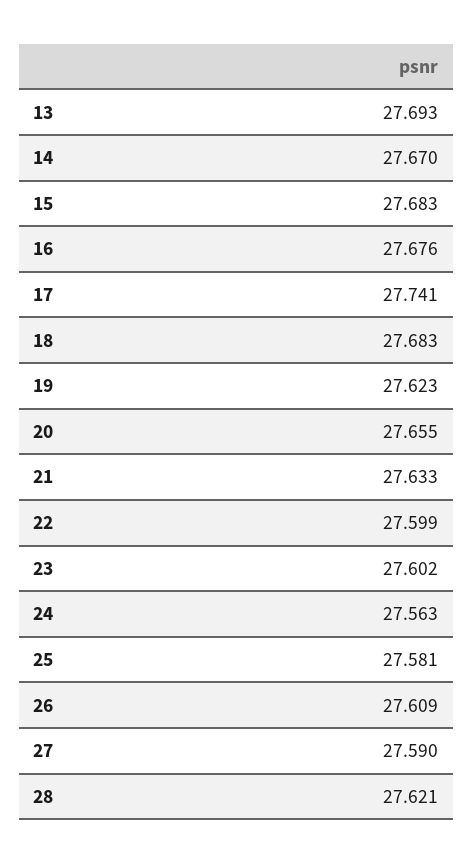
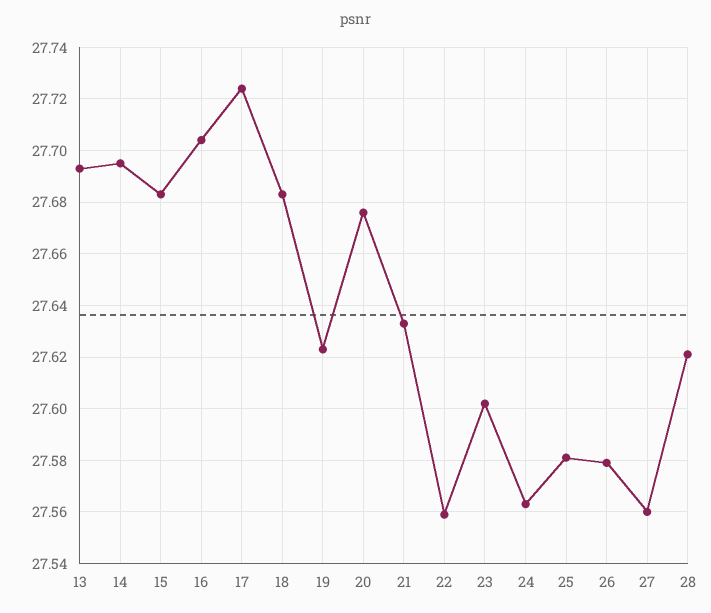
  {
    "13": 27.693,
-   "14": 27.67,
+   "14": 27.695,
    "15": 27.683,
-   "16": 27.676,
+   "16": 27.705,
-   "17": 27.741,
+   "17": 27.725,
    "18": 27.683,
    "19": 27.623,
-   "20": 27.655,
+   "20": 27.675,
    "21": 27.633,
-   "22": 27.599,
+   "22": 27.56,
    "23": 27.602,
    "24": 27.563,
    "25": 27.581,
-   "26": 27.609,
+   "26": 27.58,
-   "27": 27.59,
+   "27": 27.56,
    "28": 27.621
  }

